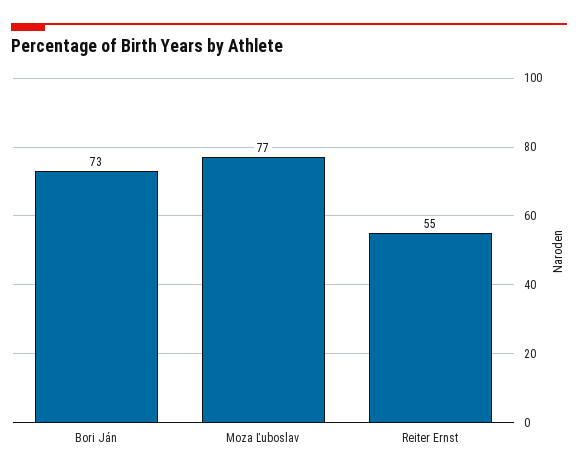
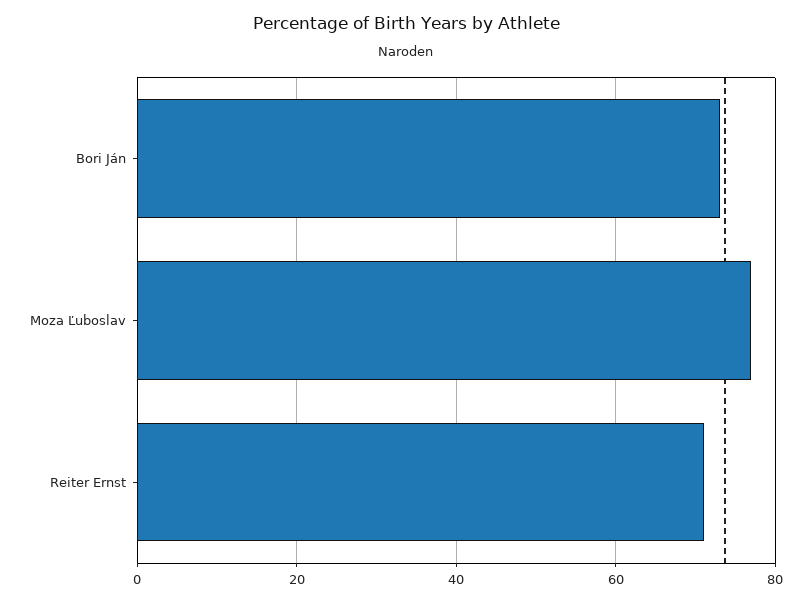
  {
    "Bori Ján": 73,
    "Moza Ľuboslav": 77,
-   "Reiter Ernst": 55
+   "Reiter Ernst": 70
  }

